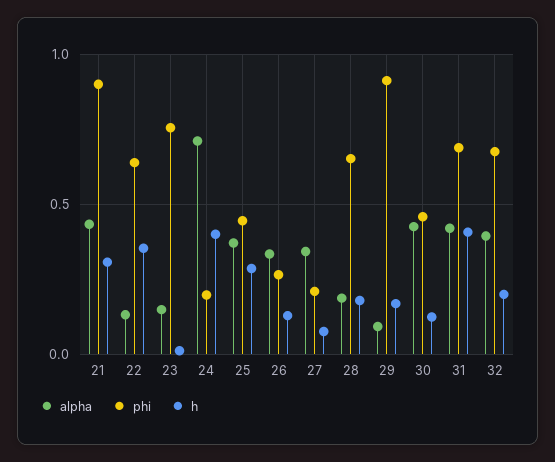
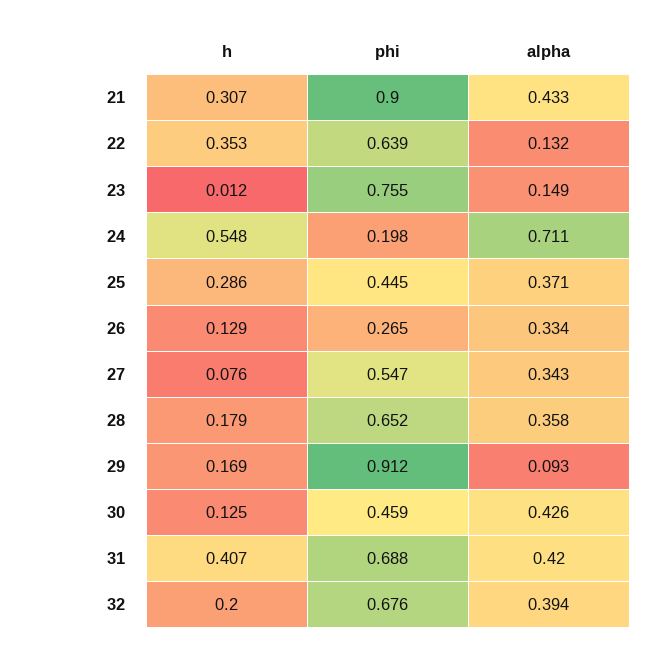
  {
    "alpha": {
      "21": 0.433,
      "22": 0.132,
      "23": 0.149,
      "24": 0.711,
      "25": 0.371,
      "26": 0.334,
      "27": 0.343,
-     "28": 0.2,
+     "28": 0.358,
      "29": 0.093,
      "30": 0.426,
      "31": 0.42,
      "32": 0.394
    },
    "phi": {
      "21": 0.9,
      "22": 0.639,
      "23": 0.755,
      "24": 0.198,
      "25": 0.445,
      "26": 0.265,
-     "27": 0.2,
+     "27": 0.547,
      "28": 0.652,
      "29": 0.912,
      "30": 0.459,
      "31": 0.688,
      "32": 0.676
    },
    "h": {
      "21": 0.307,
      "22": 0.353,
      "23": 0.012,
-     "24": 0.4,
+     "24": 0.548,
      "25": 0.286,
      "26": 0.129,
      "27": 0.076,
      "28": 0.179,
      "29": 0.169,
      "30": 0.125,
      "31": 0.407,
      "32": 0.2
    }
  }

